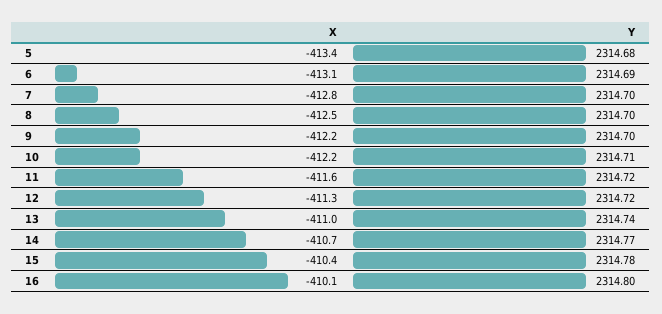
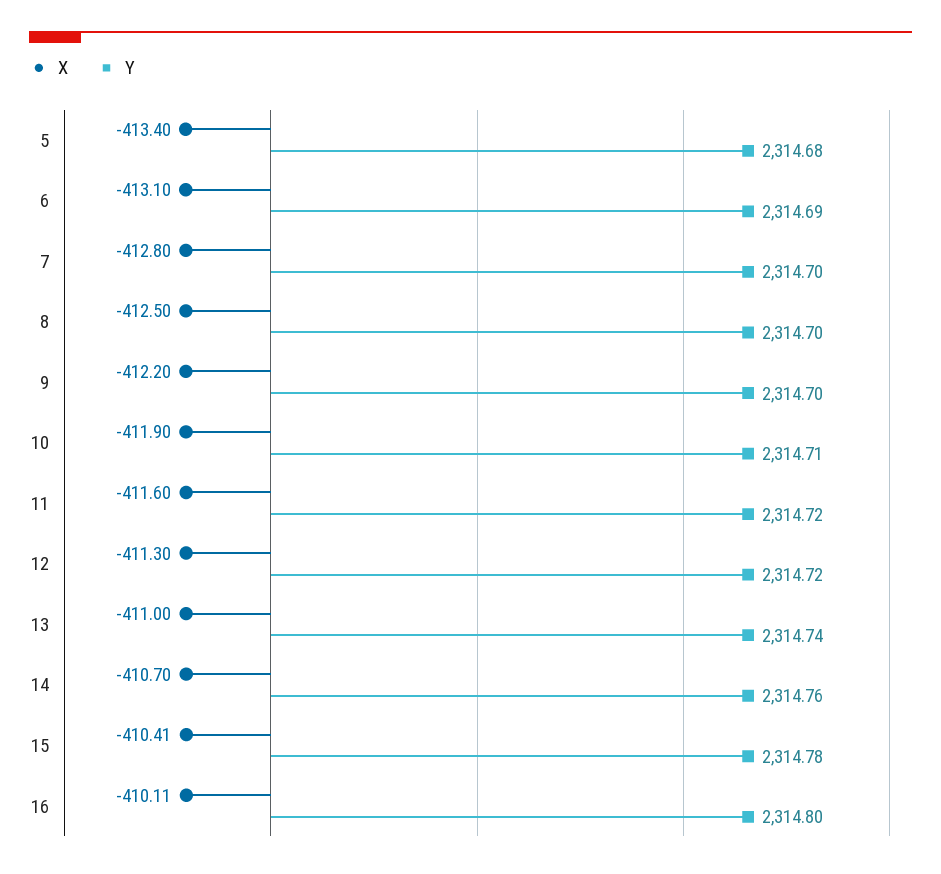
  {
    "X": {
      "5": -413.4,
      "6": -413.1,
      "7": -412.8,
      "8": -412.5,
      "9": -412.2,
-     "10": -412.2,
+     "10": -411.9,
      "11": -411.6,
      "12": -411.3,
      "13": -411,
      "14": -410.7,
      "15": -410.41,
      "16": -410.11
    },
    "Y": {
      "5": 2314.68,
      "6": 2314.69,
      "7": 2314.7,
      "8": 2314.7,
      "9": 2314.7,
      "10": 2314.71,
      "11": 2314.72,
      "12": 2314.72,
      "13": 2314.74,
-     "14": 2314.77,
+     "14": 2314.76,
      "15": 2314.78,
      "16": 2314.8
    }
  }

